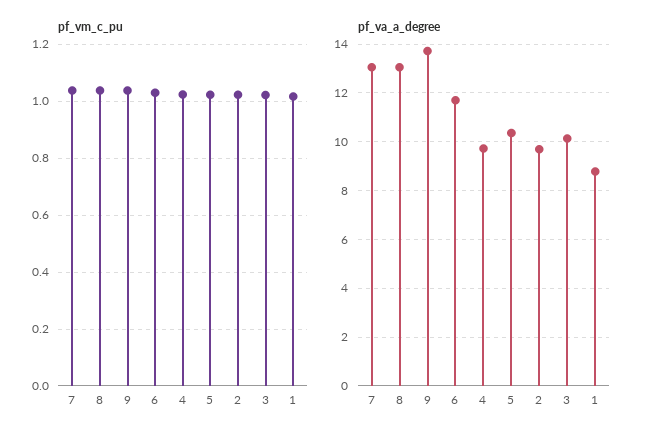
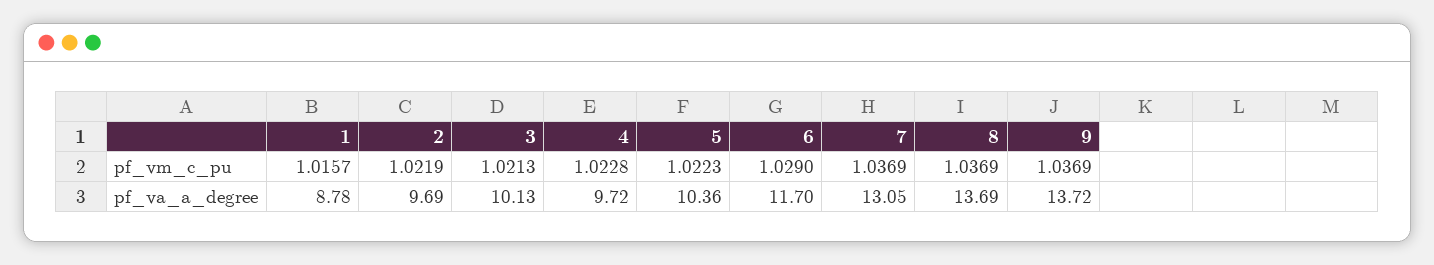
  {
    "pf_vm_c_pu": {
      "7": 1.0369,
      "8": 1.0369,
      "9": 1.0369,
      "6": 1.029,
      "4": 1.0228,
      "5": 1.0223,
      "2": 1.0219,
      "3": 1.0213,
      "1": 1.0157
    },
    "pf_va_a_degree": {
      "7": 13.05,
-     "8": 13,
+     "8": 13.69,
      "9": 13.72,
      "6": 11.7,
      "4": 9.72,
      "5": 10.36,
      "2": 9.69,
      "3": 10.13,
      "1": 8.78
    }
  }

